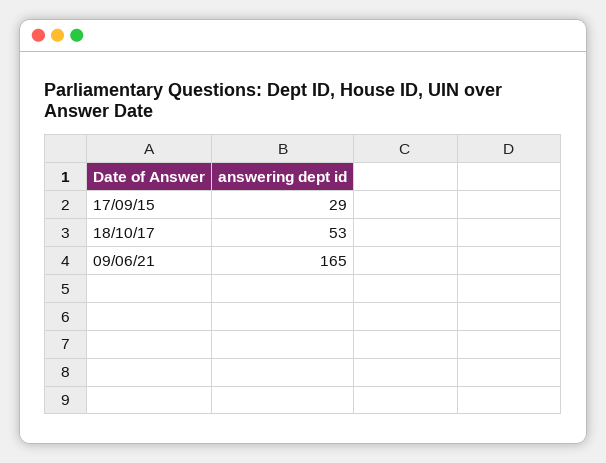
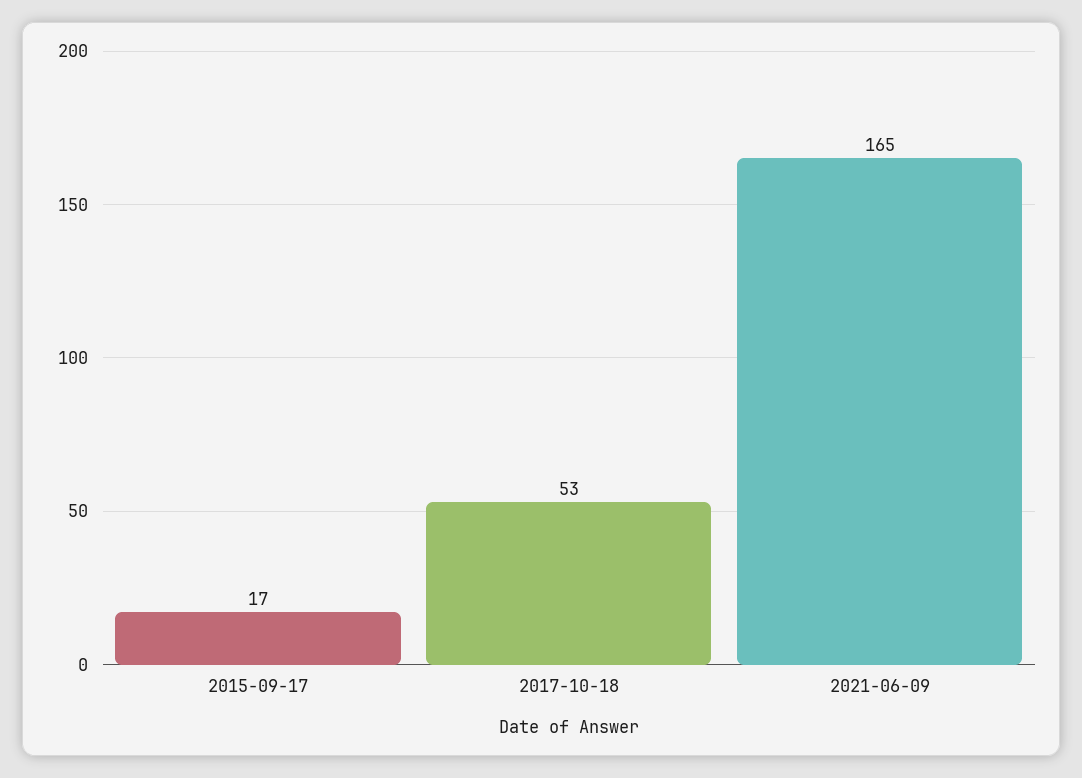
  {
-   "17/09/15": 29,
+   "17/09/15": 17,
    "18/10/17": 53,
    "09/06/21": 165
  }

